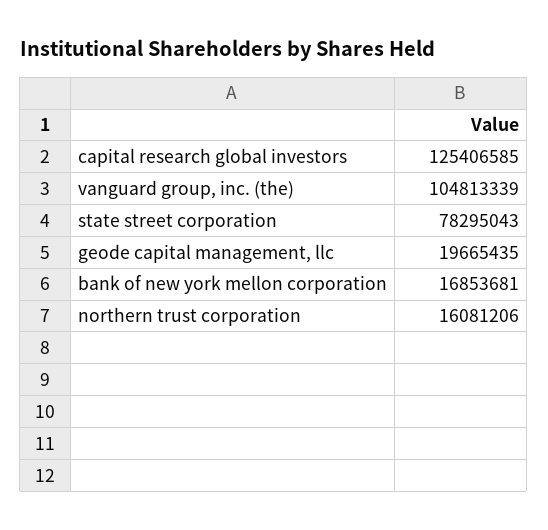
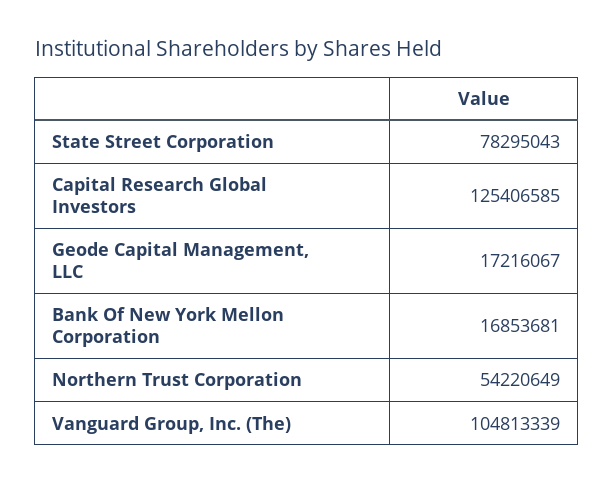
  {
    "capital research global investors": 125406585,
    "vanguard group, inc. (the)": 104813339,
    "state street corporation": 78295043,
-   "geode capital management, llc": 19665435,
+   "geode capital management, llc": 17216067,
    "bank of new york mellon corporation": 16853681,
-   "northern trust corporation": 16081206
+   "northern trust corporation": 54220649
  }

